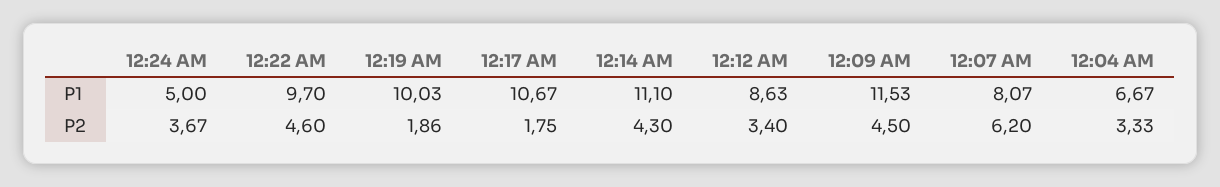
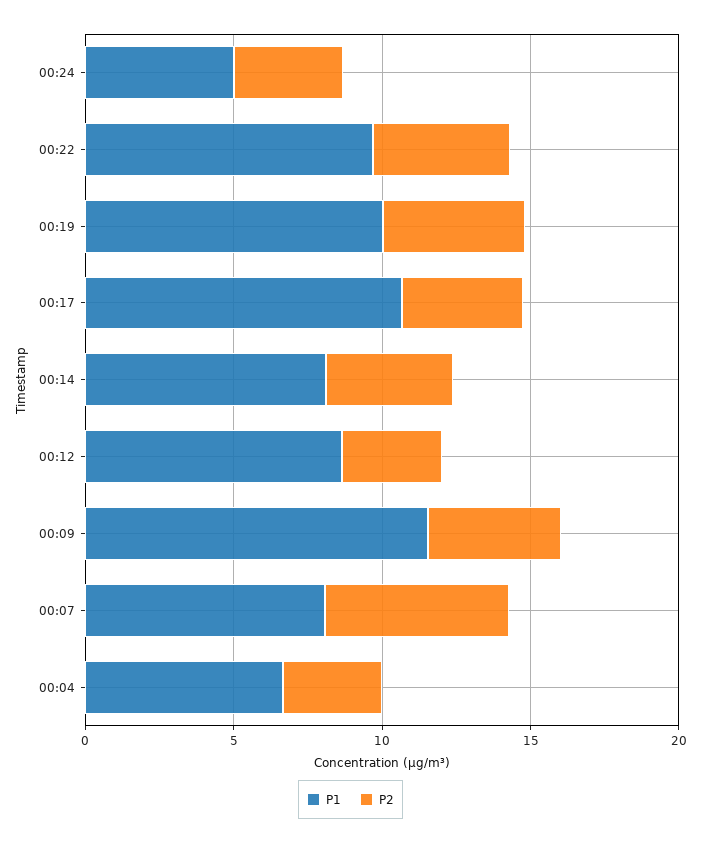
  {
    "P1": {
      "12:24 AM": 5,
      "12:22 AM": 9.7,
      "12:19 AM": 10.03,
      "12:17 AM": 10.67,
-     "12:14 AM": 11.1,
+     "12:14 AM": 8,
      "12:12 AM": 8.63,
      "12:09 AM": 11.53,
      "12:07 AM": 8.07,
      "12:04 AM": 6.67
    },
    "P2": {
      "12:24 AM": 3.67,
      "12:22 AM": 4.6,
-     "12:19 AM": 1.86,
+     "12:19 AM": 5,
-     "12:17 AM": 1.75,
+     "12:17 AM": 4,
      "12:14 AM": 4.3,
      "12:12 AM": 3.4,
      "12:09 AM": 4.5,
      "12:07 AM": 6.2,
      "12:04 AM": 3.33
    }
  }

